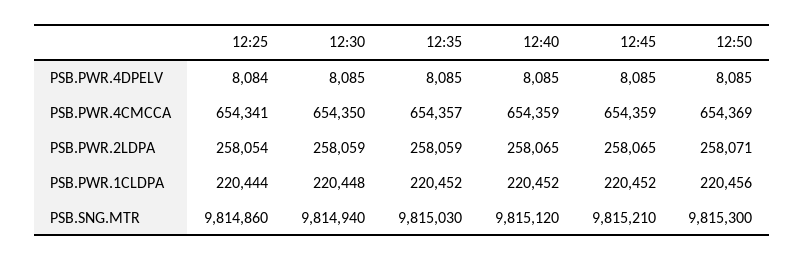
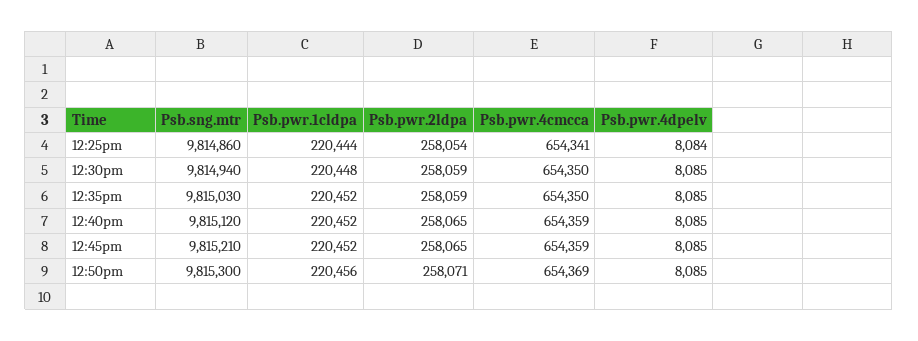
  {
    "12:25": {
      "PSB.PWR.4DPELV": 8084,
      "PSB.PWR.4CMCCA": 654341,
      "PSB.PWR.2LDPA": 258054,
      "PSB.PWR.1CLDPA": 220444,
      "PSB.SNG.MTR": 9814860
    },
    "12:30": {
      "PSB.PWR.4DPELV": 8085,
      "PSB.PWR.4CMCCA": 654350,
      "PSB.PWR.2LDPA": 258059,
      "PSB.PWR.1CLDPA": 220448,
      "PSB.SNG.MTR": 9814940
    },
    "12:35": {
      "PSB.PWR.4DPELV": 8085,
-     "PSB.PWR.4CMCCA": 654357,
+     "PSB.PWR.4CMCCA": 654350,
      "PSB.PWR.2LDPA": 258059,
      "PSB.PWR.1CLDPA": 220452,
      "PSB.SNG.MTR": 9815030
    },
    "12:40": {
      "PSB.PWR.4DPELV": 8085,
      "PSB.PWR.4CMCCA": 654359,
      "PSB.PWR.2LDPA": 258065,
      "PSB.PWR.1CLDPA": 220452,
      "PSB.SNG.MTR": 9815120
    },
    "12:45": {
      "PSB.PWR.4DPELV": 8085,
      "PSB.PWR.4CMCCA": 654359,
      "PSB.PWR.2LDPA": 258065,
      "PSB.PWR.1CLDPA": 220452,
      "PSB.SNG.MTR": 9815210
    },
    "12:50": {
      "PSB.PWR.4DPELV": 8085,
      "PSB.PWR.4CMCCA": 654369,
      "PSB.PWR.2LDPA": 258071,
      "PSB.PWR.1CLDPA": 220456,
      "PSB.SNG.MTR": 9815300
    }
  }

